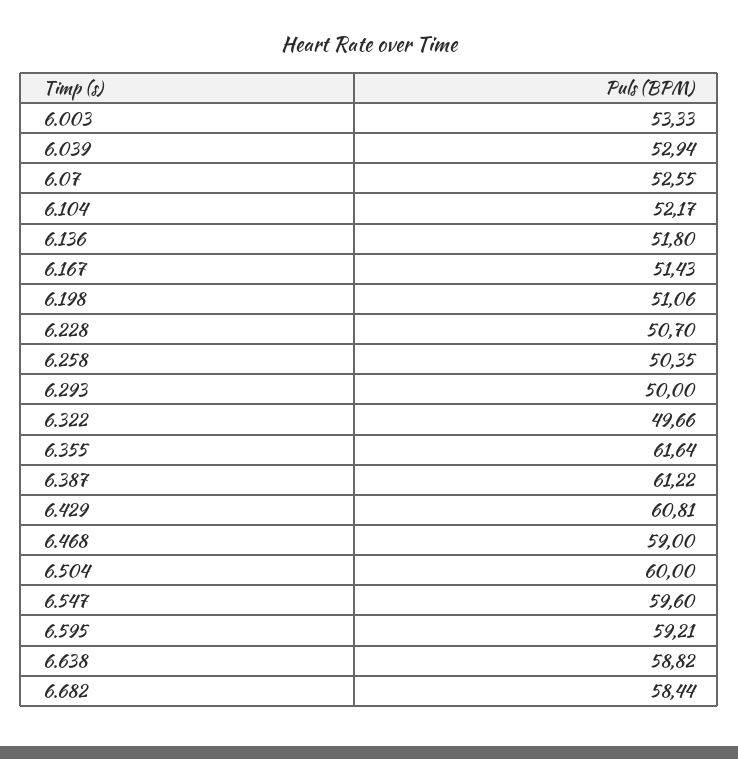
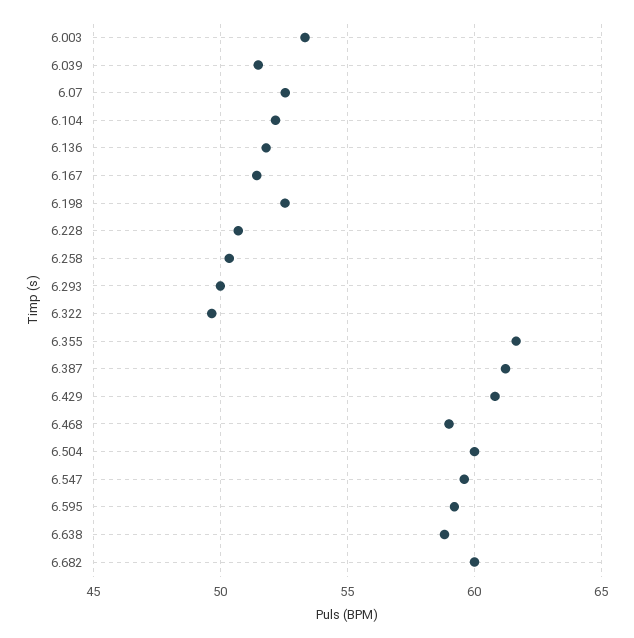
  {
    "6.003": 53.33,
-   "6.039": 52.94,
+   "6.039": 51.5,
    "6.07": 52.55,
    "6.104": 52.17,
    "6.136": 51.8,
    "6.167": 51.43,
-   "6.198": 51.06,
+   "6.198": 52.5,
    "6.228": 50.7,
    "6.258": 50.35,
    "6.293": 50,
    "6.322": 49.66,
    "6.355": 61.64,
    "6.387": 61.22,
    "6.429": 60.81,
    "6.468": 59,
    "6.504": 60,
    "6.547": 59.6,
    "6.595": 59.21,
    "6.638": 58.82,
-   "6.682": 58.44
+   "6.682": 60
  }

